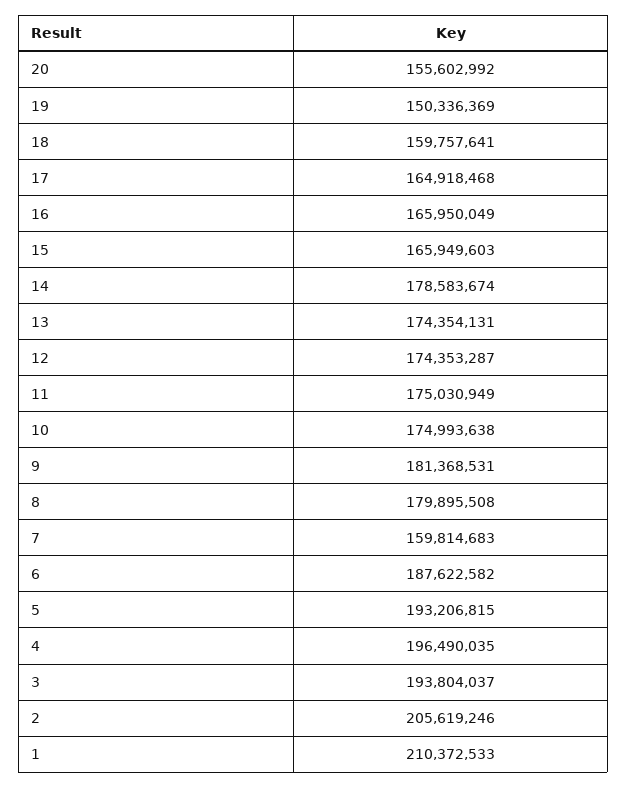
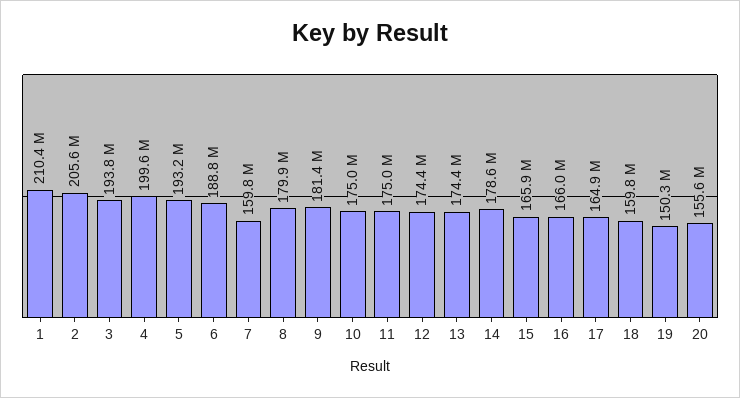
  {
    "20": 155602992,
    "19": 150336369,
    "18": 159757641,
    "17": 164918468,
    "16": 165950049,
    "15": 165949603,
    "14": 178583674,
    "13": 174354131,
    "12": 174353287,
    "11": 175030949,
    "10": 174993638,
    "9": 181368531,
    "8": 179895508,
    "7": 159814683,
-   "6": 187622582,
+   "6": 188800000,
    "5": 193206815,
-   "4": 196490035,
+   "4": 199600000,
    "3": 193804037,
    "2": 205619246,
    "1": 210372533
  }

